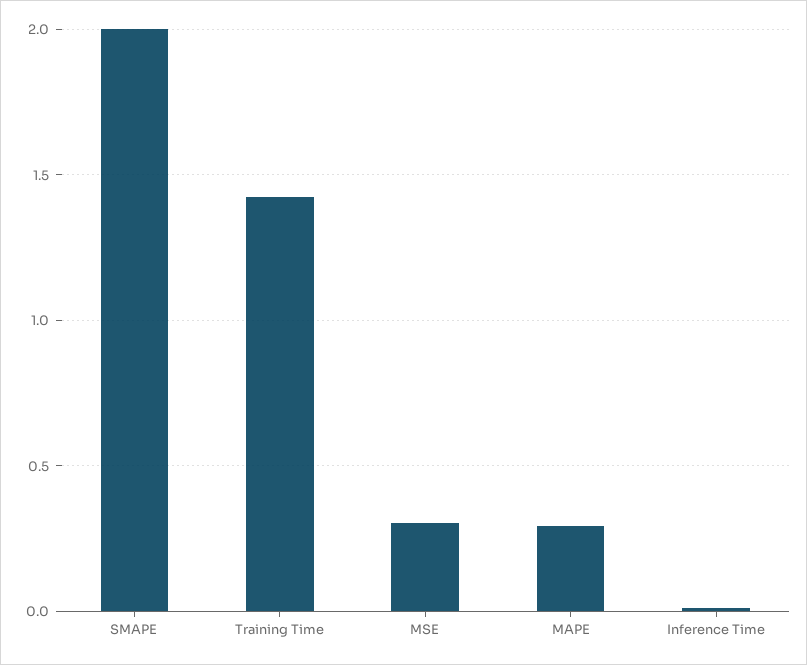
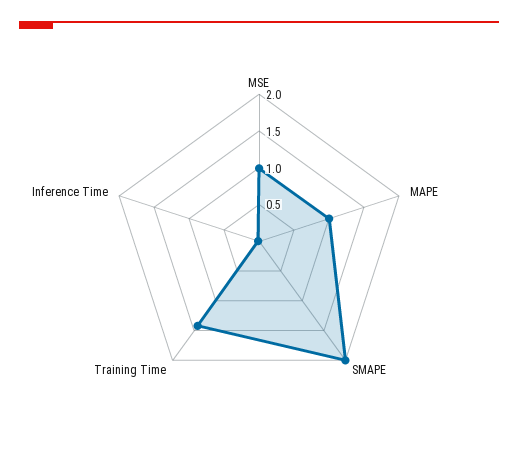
  {
    "SMAPE": 2,
    "Training Time": 1.4,
-   "MSE": 0.3,
+   "MSE": 1,
-   "MAPE": 0.3,
+   "MAPE": 1,
    "Inference Time": 0
  }

